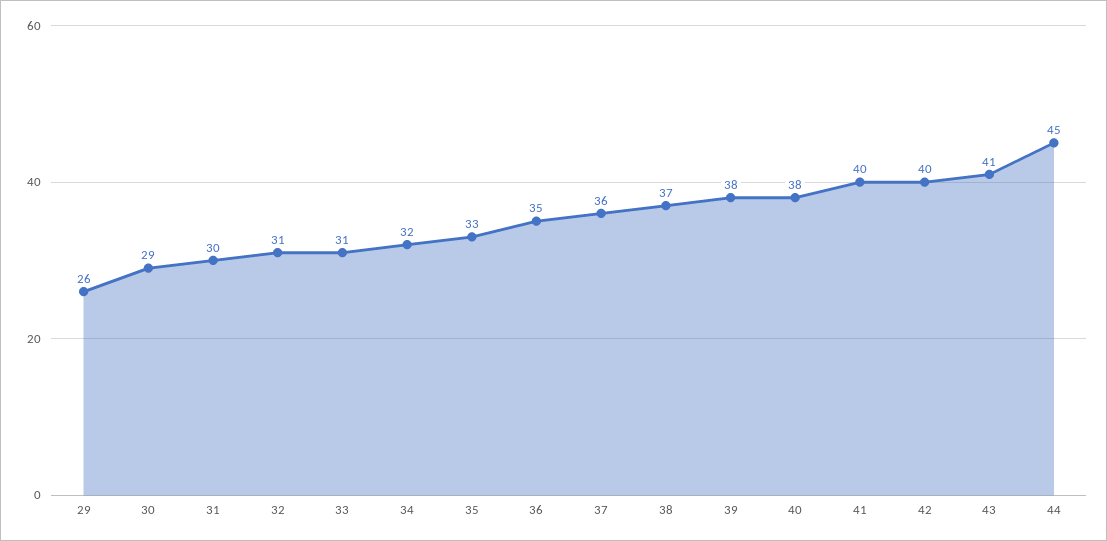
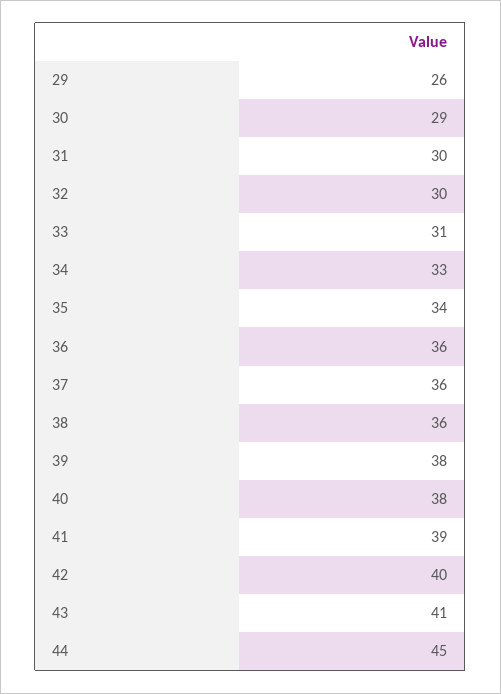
  {
    "29": 26,
    "30": 29,
    "31": 30,
-   "32": 31,
+   "32": 30,
    "33": 31,
-   "34": 32,
+   "34": 33,
-   "35": 33,
+   "35": 34,
-   "36": 35,
+   "36": 36,
    "37": 36,
-   "38": 37,
+   "38": 36,
    "39": 38,
    "40": 38,
-   "41": 40,
+   "41": 39,
    "42": 40,
    "43": 41,
    "44": 45
  }

